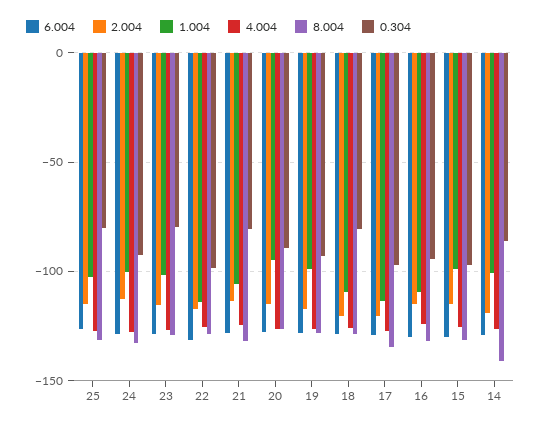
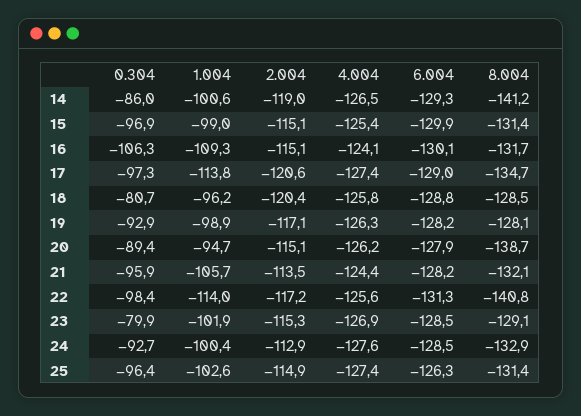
  {
    "6.004": {
      "25": -126.3,
      "24": -128.5,
      "23": -128.5,
      "22": -131.3,
      "21": -128.2,
      "20": -127.9,
      "19": -128.2,
      "18": -128.8,
      "17": -129,
      "16": -130.1,
      "15": -129.9,
      "14": -129.3
    },
    "2.004": {
      "25": -114.9,
      "24": -112.9,
      "23": -115.3,
      "22": -117.2,
      "21": -113.5,
      "20": -115.1,
      "19": -117.1,
      "18": -120.4,
      "17": -120.6,
      "16": -115.1,
      "15": -115.1,
      "14": -119
    },
    "1.004": {
      "25": -102.6,
      "24": -100.4,
      "23": -101.9,
      "22": -114,
      "21": -105.7,
      "20": -94.7,
      "19": -98.9,
-     "18": -110,
+     "18": -96.2,
      "17": -113.8,
      "16": -109.3,
      "15": -99,
      "14": -100.6
    },
    "4.004": {
      "25": -127.4,
      "24": -127.6,
      "23": -126.9,
      "22": -125.6,
      "21": -124.4,
      "20": -126.2,
      "19": -126.3,
      "18": -125.8,
      "17": -127.4,
      "16": -124.1,
      "15": -125.4,
      "14": -126.5
    },
    "8.004": {
      "25": -131.4,
      "24": -132.9,
      "23": -129.1,
-     "22": -130,
+     "22": -140.8,
      "21": -132.1,
-     "20": -125,
+     "20": -138.7,
      "19": -128.1,
      "18": -128.5,
      "17": -134.7,
      "16": -131.7,
      "15": -131.4,
      "14": -141.2
    },
    "0.304": {
-     "25": -80,
+     "25": -96.4,
      "24": -92.7,
      "23": -79.9,
      "22": -98.4,
-     "21": -80,
+     "21": -95.9,
      "20": -89.4,
      "19": -92.9,
      "18": -80.7,
      "17": -97.3,
-     "16": -95,
+     "16": -106.3,
      "15": -96.9,
      "14": -86
    }
  }

